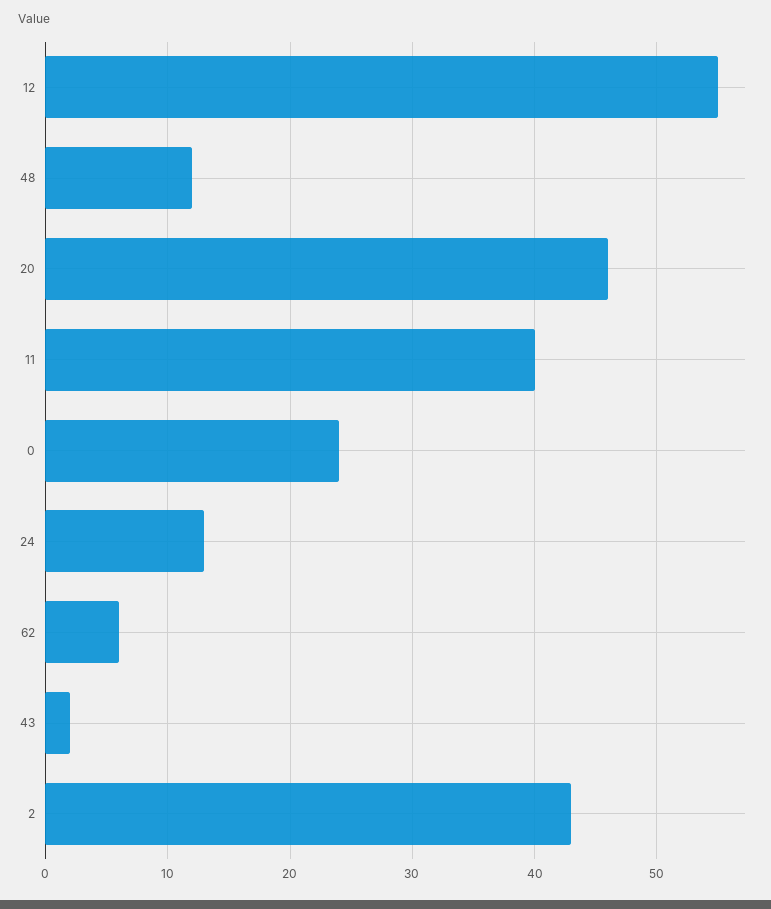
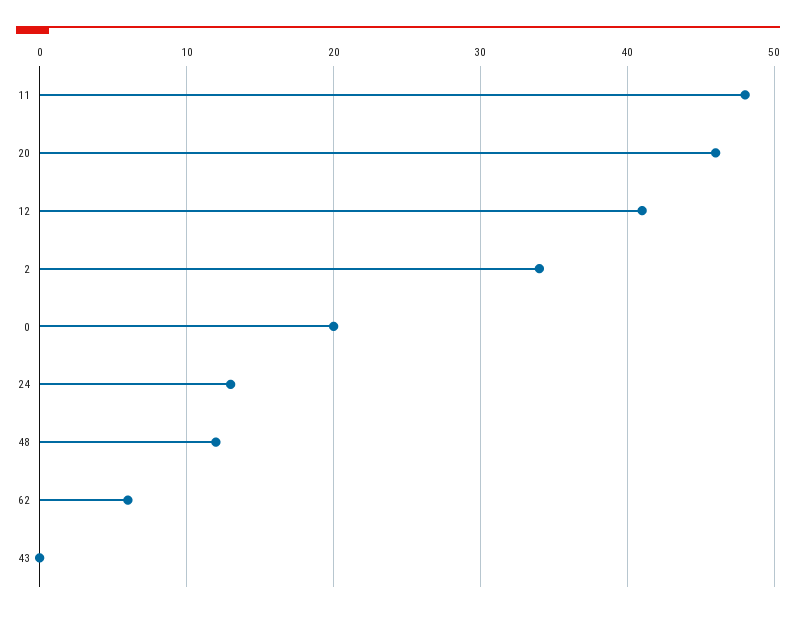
  {
-   "12": 55,
+   "12": 41,
    "48": 12,
    "20": 46,
-   "11": 40,
+   "11": 48,
-   "0": 24,
+   "0": 20,
    "24": 13,
    "62": 6,
-   "43": 2,
+   "43": 0,
-   "2": 43
+   "2": 34
  }

